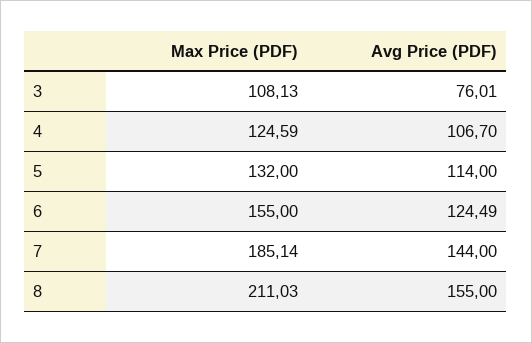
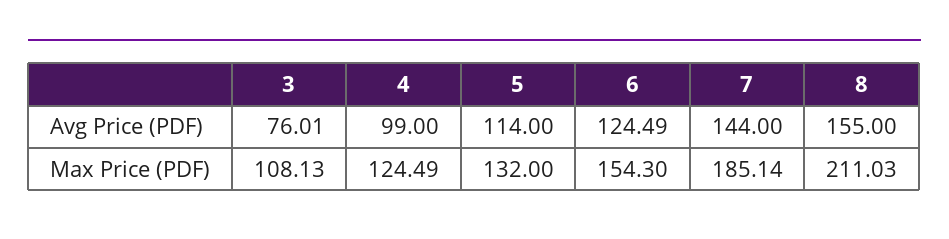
  {
    "Max Price (PDF)": {
      "3": 108.13,
-     "4": 124.59,
+     "4": 124.49,
      "5": 132,
-     "6": 155,
+     "6": 154.3,
      "7": 185.14,
      "8": 211.03
    },
    "Avg Price (PDF)": {
      "3": 76.01,
-     "4": 106.7,
+     "4": 99,
      "5": 114,
      "6": 124.49,
      "7": 144,
      "8": 155
    }
  }

